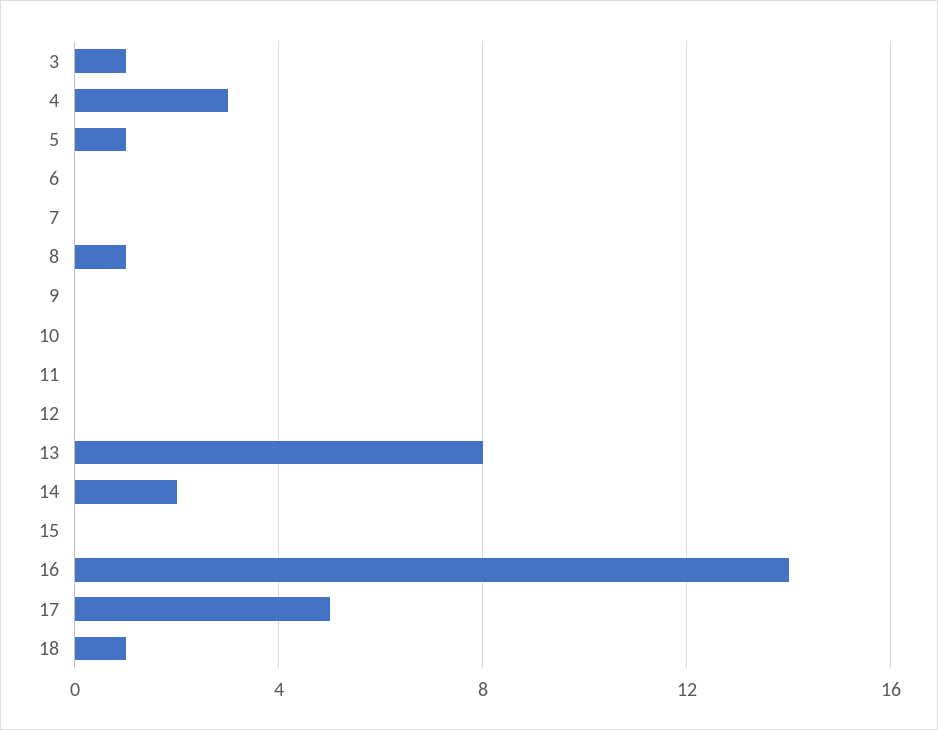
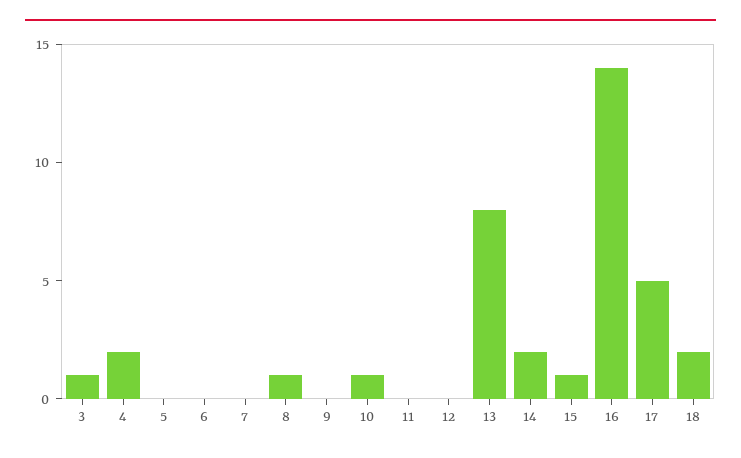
  {
    "3": 1,
-   "4": 3,
+   "4": 2,
-   "5": 1,
+   "5": 0,
    "6": 0,
    "7": 0,
    "8": 1,
    "9": 0,
-   "10": 0,
+   "10": 1,
    "11": 0,
    "12": 0,
    "13": 8,
    "14": 2,
-   "15": 0,
+   "15": 1,
    "16": 14,
    "17": 5,
-   "18": 1
+   "18": 2
  }

